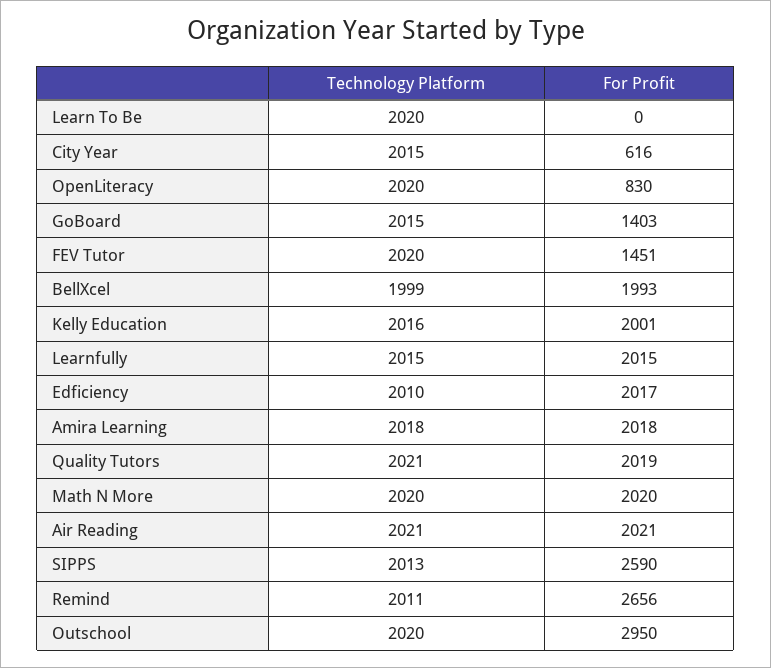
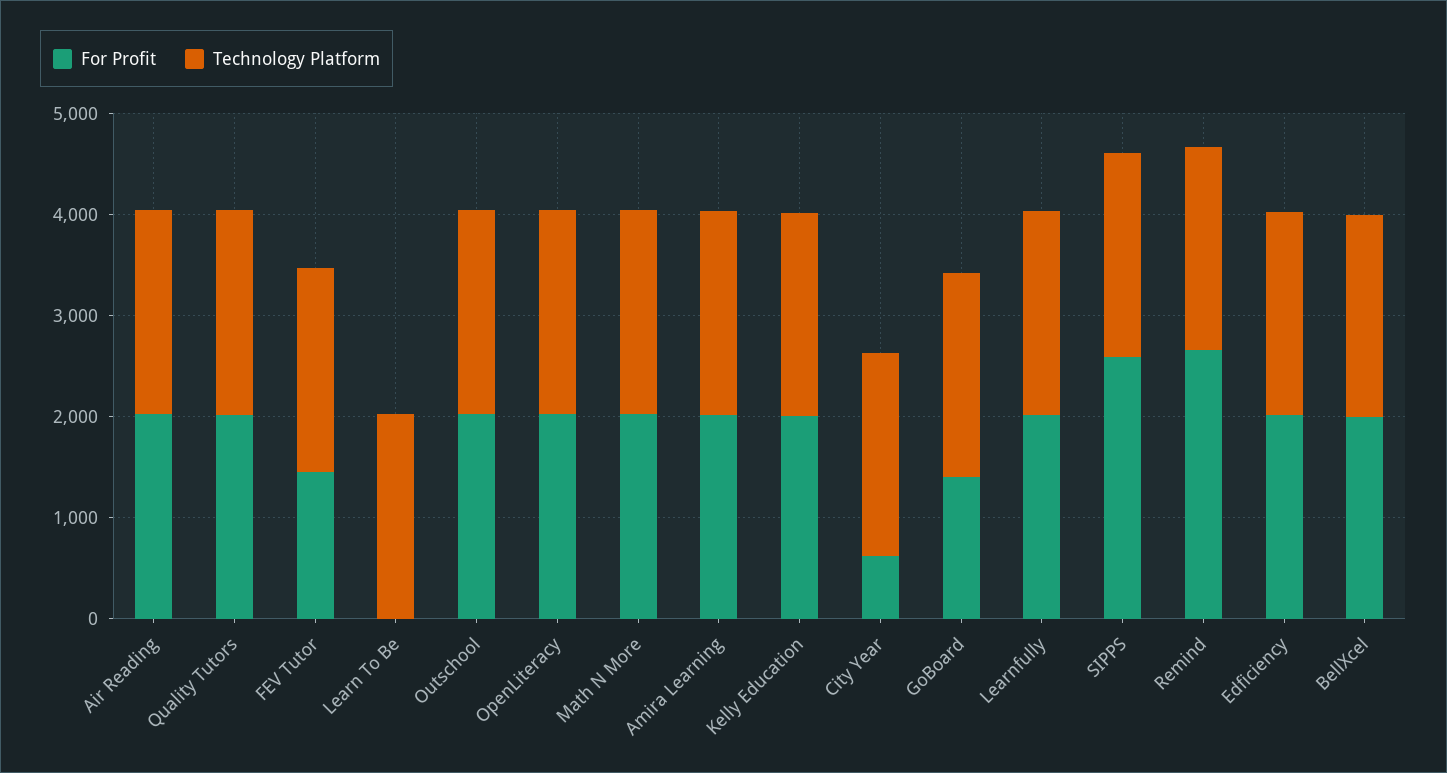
  {
    "Technology Platform": {
      "Learn To Be": 2020,
      "City Year": 2015,
      "OpenLiteracy": 2020,
      "GoBoard": 2015,
      "FEV Tutor": 2020,
      "BellXcel": 1999,
      "Kelly Education": 2016,
      "Learnfully": 2015,
      "Edficiency": 2010,
      "Amira Learning": 2018,
      "Quality Tutors": 2021,
      "Math N More": 2020,
      "Air Reading": 2021,
      "SIPPS": 2013,
      "Remind": 2011,
      "Outschool": 2020
    },
    "For Profit": {
      "Learn To Be": 0,
      "City Year": 616,
-     "OpenLiteracy": 830,
+     "OpenLiteracy": 2000,
      "GoBoard": 1403,
      "FEV Tutor": 1451,
      "BellXcel": 1993,
      "Kelly Education": 2001,
      "Learnfully": 2015,
      "Edficiency": 2017,
      "Amira Learning": 2018,
      "Quality Tutors": 2019,
      "Math N More": 2020,
      "Air Reading": 2021,
      "SIPPS": 2590,
      "Remind": 2656,
-     "Outschool": 2950
+     "Outschool": 2000
    }
  }

